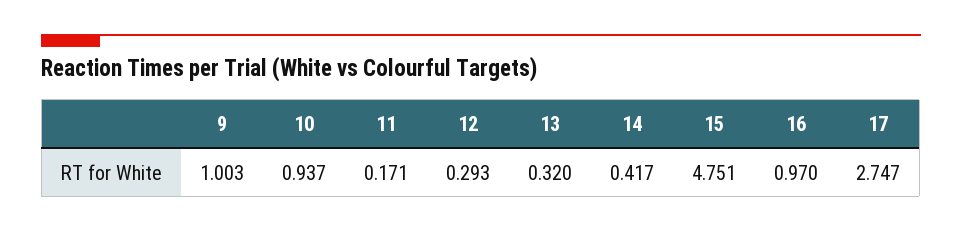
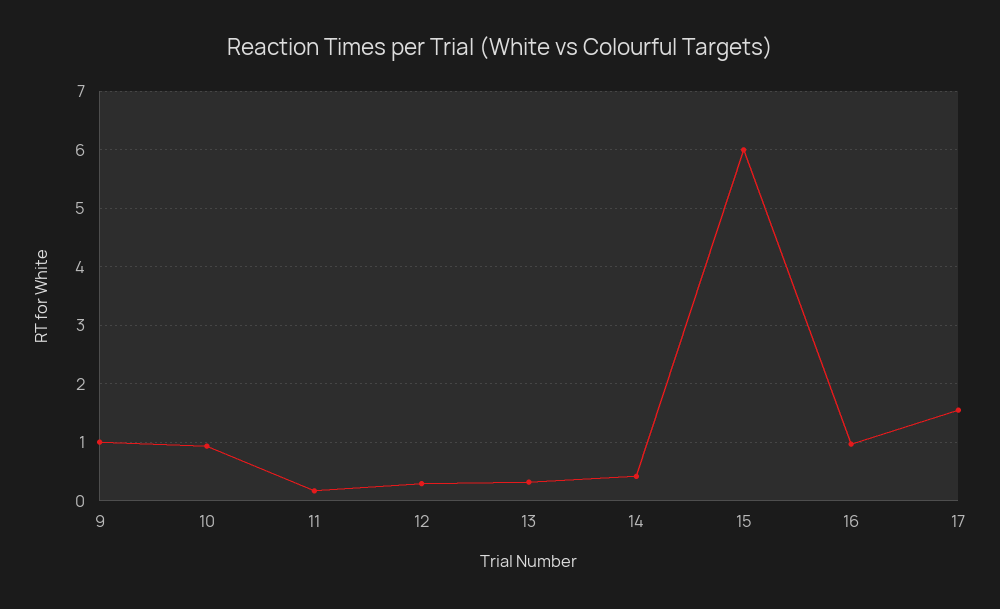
  {
    "9": 1.003,
    "10": 0.937,
    "11": 0.171,
    "12": 0.293,
    "13": 0.32,
    "14": 0.417,
-   "15": 4.751,
+   "15": 6,
    "16": 0.97,
-   "17": 2.747
+   "17": 1.6
  }

